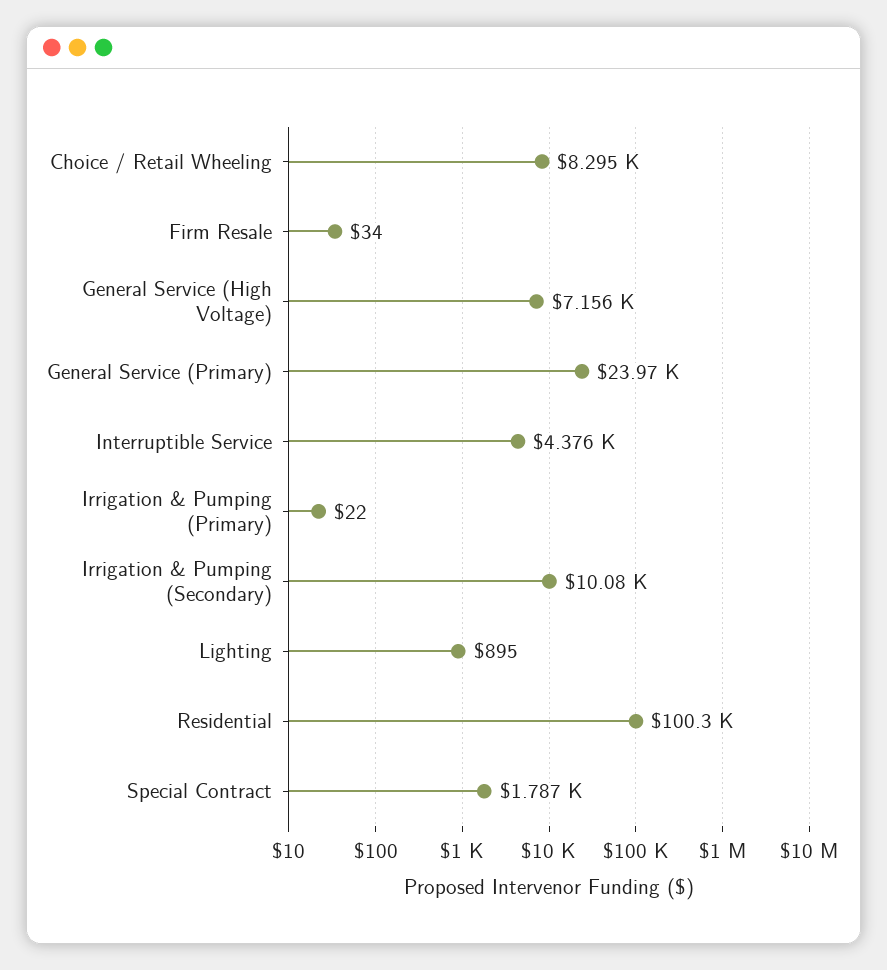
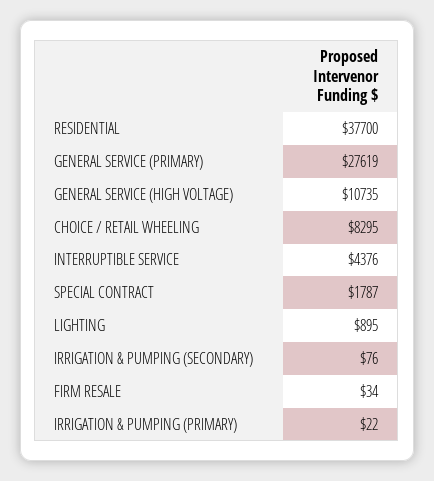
  {
    "Choice / Retail Wheeling": 8295,
    "Firm Resale": 34,
-   "General Service (High Voltage)": 7156,
+   "General Service (High Voltage)": 10735,
-   "General Service (Primary)": 23970,
+   "General Service (Primary)": 27619,
    "Interruptible Service": 4376,
    "Irrigation & Pumping (Primary)": 22,
-   "Irrigation & Pumping (Secondary)": 10080,
+   "Irrigation & Pumping (Secondary)": 76,
    "Lighting": 895,
-   "Residential": 100300,
+   "Residential": 37700,
    "Special Contract": 1787
  }

